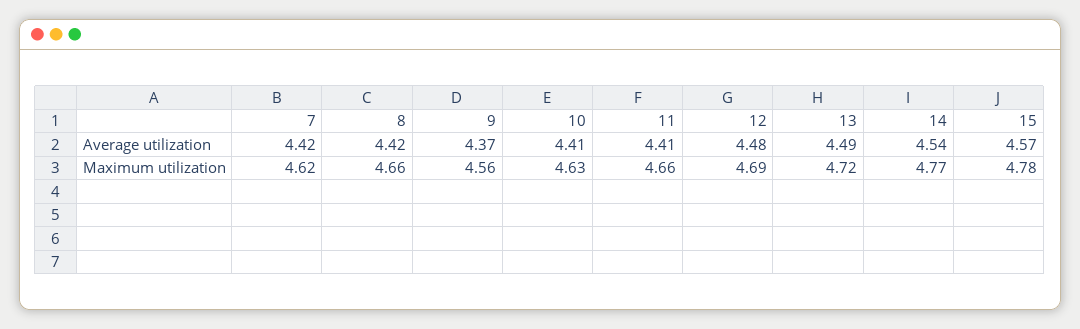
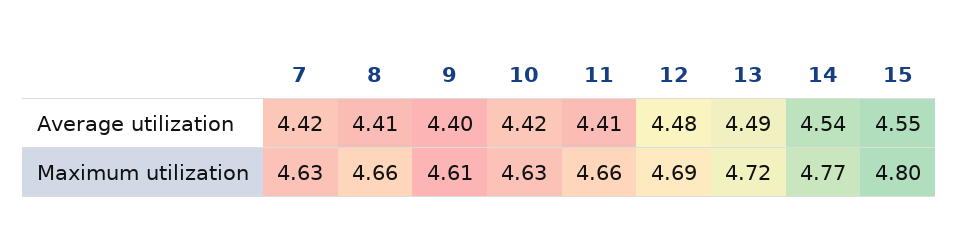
  {
    "7": {
      "Average utilization": 4.42,
-     "Maximum utilization": 4.62
+     "Maximum utilization": 4.63
    },
    "8": {
-     "Average utilization": 4.42,
+     "Average utilization": 4.41,
      "Maximum utilization": 4.66
    },
    "9": {
-     "Average utilization": 4.37,
+     "Average utilization": 4.4,
-     "Maximum utilization": 4.56
+     "Maximum utilization": 4.61
    },
    "10": {
-     "Average utilization": 4.41,
+     "Average utilization": 4.42,
      "Maximum utilization": 4.63
    },
    "11": {
      "Average utilization": 4.41,
      "Maximum utilization": 4.66
    },
    "12": {
      "Average utilization": 4.48,
      "Maximum utilization": 4.69
    },
    "13": {
      "Average utilization": 4.49,
      "Maximum utilization": 4.72
    },
    "14": {
      "Average utilization": 4.54,
      "Maximum utilization": 4.77
    },
    "15": {
-     "Average utilization": 4.57,
+     "Average utilization": 4.55,
-     "Maximum utilization": 4.78
+     "Maximum utilization": 4.8
    }
  }

